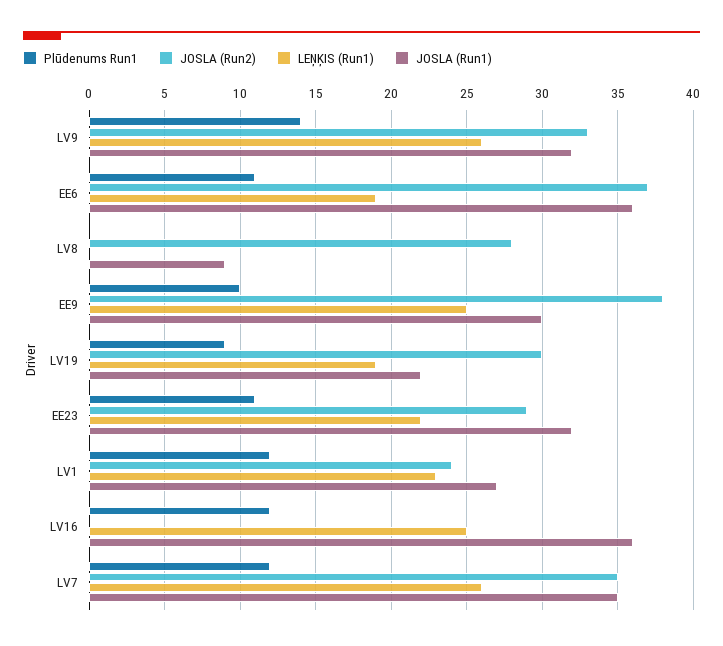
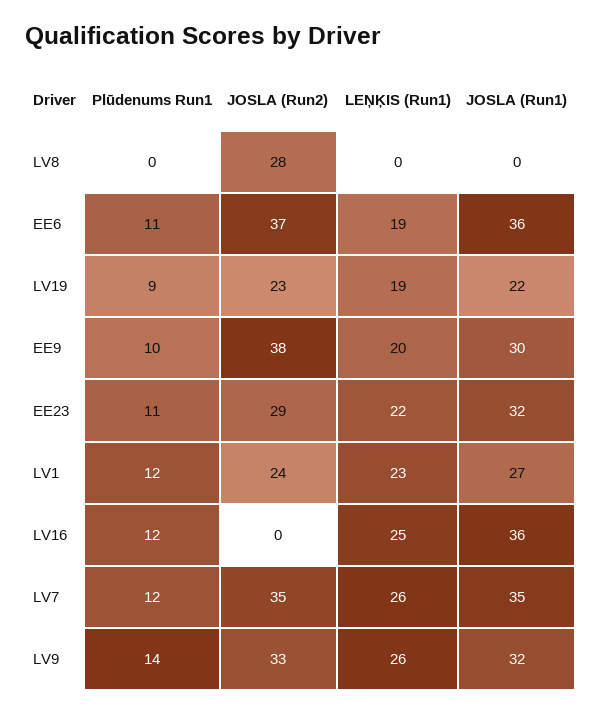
  {
    "Plūdenums Run1": {
      "LV9": 14,
      "EE6": 11,
      "LV8": 0,
      "EE9": 10,
      "LV19": 9,
      "EE23": 11,
      "LV1": 12,
      "LV16": 12,
      "LV7": 12
    },
    "JOSLA (Run2)": {
      "LV9": 33,
      "EE6": 37,
      "LV8": 28,
      "EE9": 38,
-     "LV19": 30,
+     "LV19": 23,
      "EE23": 29,
      "LV1": 24,
      "LV16": 0,
      "LV7": 35
    },
    "LEŅĶIS (Run1)": {
      "LV9": 26,
      "EE6": 19,
      "LV8": 0,
-     "EE9": 25,
+     "EE9": 20,
      "LV19": 19,
      "EE23": 22,
      "LV1": 23,
      "LV16": 25,
      "LV7": 26
    },
    "JOSLA (Run1)": {
      "LV9": 32,
      "EE6": 36,
-     "LV8": 9,
+     "LV8": 0,
      "EE9": 30,
      "LV19": 22,
      "EE23": 32,
      "LV1": 27,
      "LV16": 36,
      "LV7": 35
    }
  }

